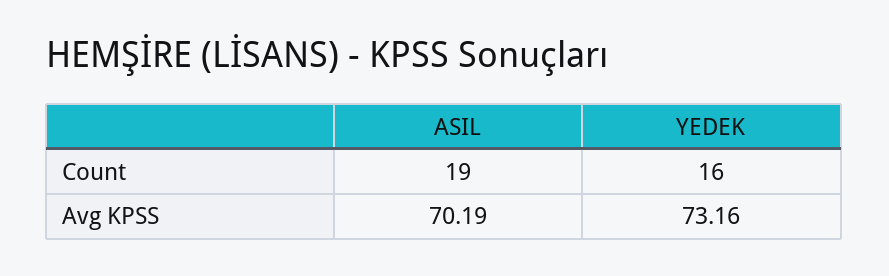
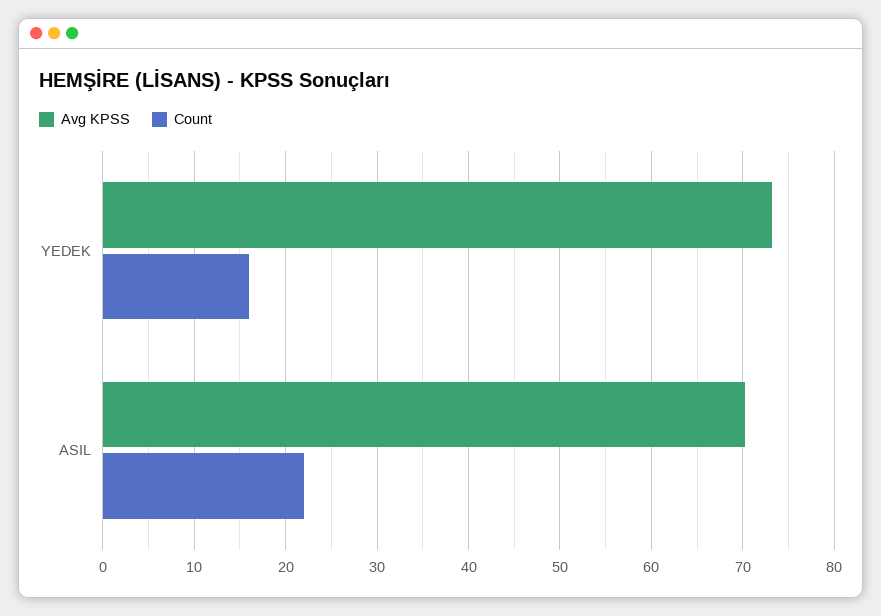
  {
    "Count": {
-     "ASIL": 19,
+     "ASIL": 22,
      "YEDEK": 16
    },
    "Avg KPSS": {
      "ASIL": 70.19,
      "YEDEK": 73.16
    }
  }

